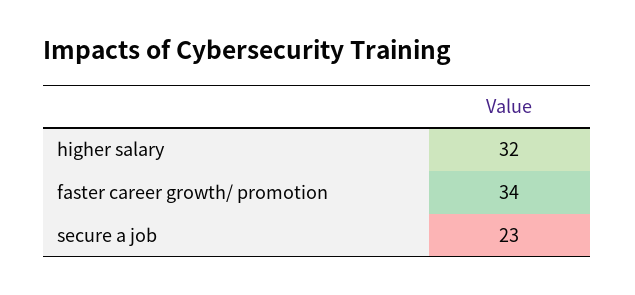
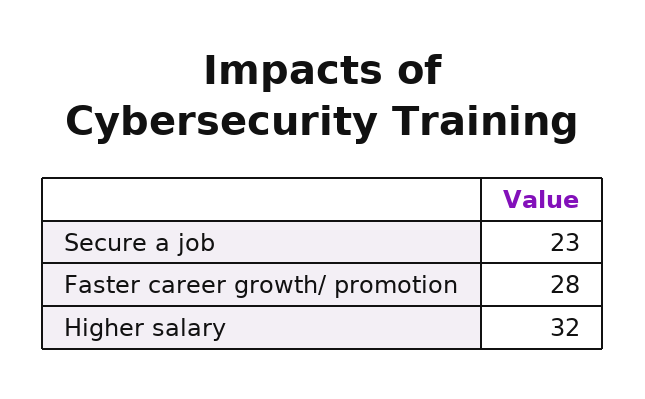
  {
    "higher salary": 32,
-   "faster career growth/ promotion": 34,
+   "faster career growth/ promotion": 28,
    "secure a job": 23
  }

